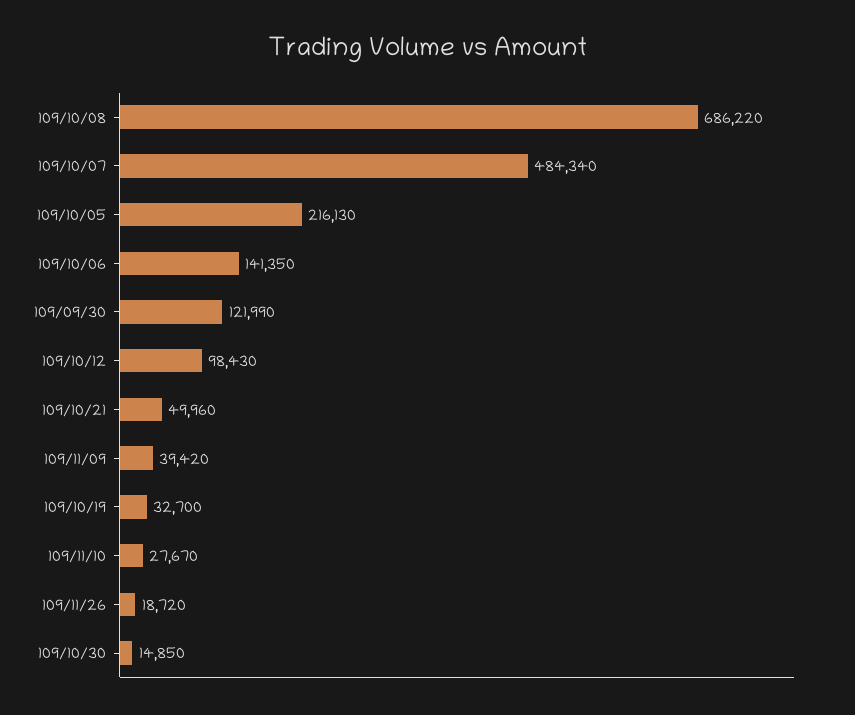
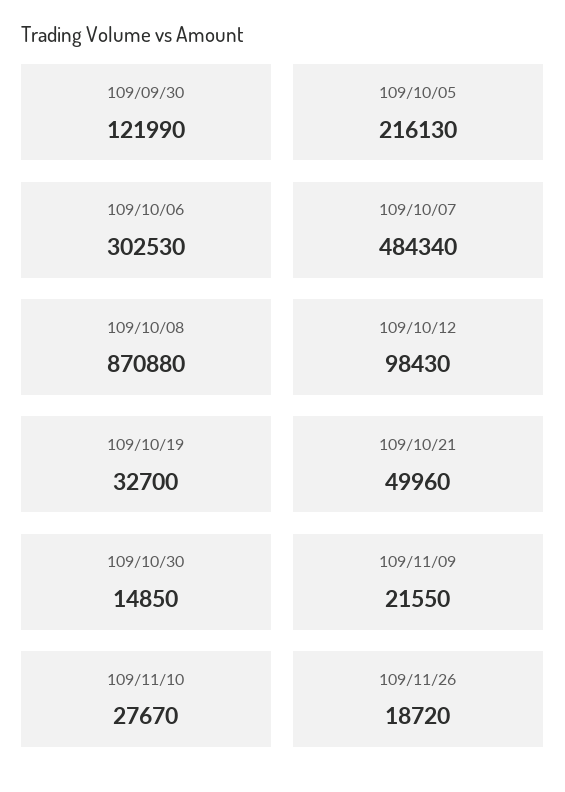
  {
-   "109/10/08": 686220,
+   "109/10/08": 870880,
    "109/10/07": 484340,
    "109/10/05": 216130,
-   "109/10/06": 141350,
+   "109/10/06": 302530,
    "109/09/30": 121990,
    "109/10/12": 98430,
    "109/10/21": 49960,
-   "109/11/09": 39420,
+   "109/11/09": 21550,
    "109/10/19": 32700,
    "109/11/10": 27670,
    "109/11/26": 18720,
    "109/10/30": 14850
  }

